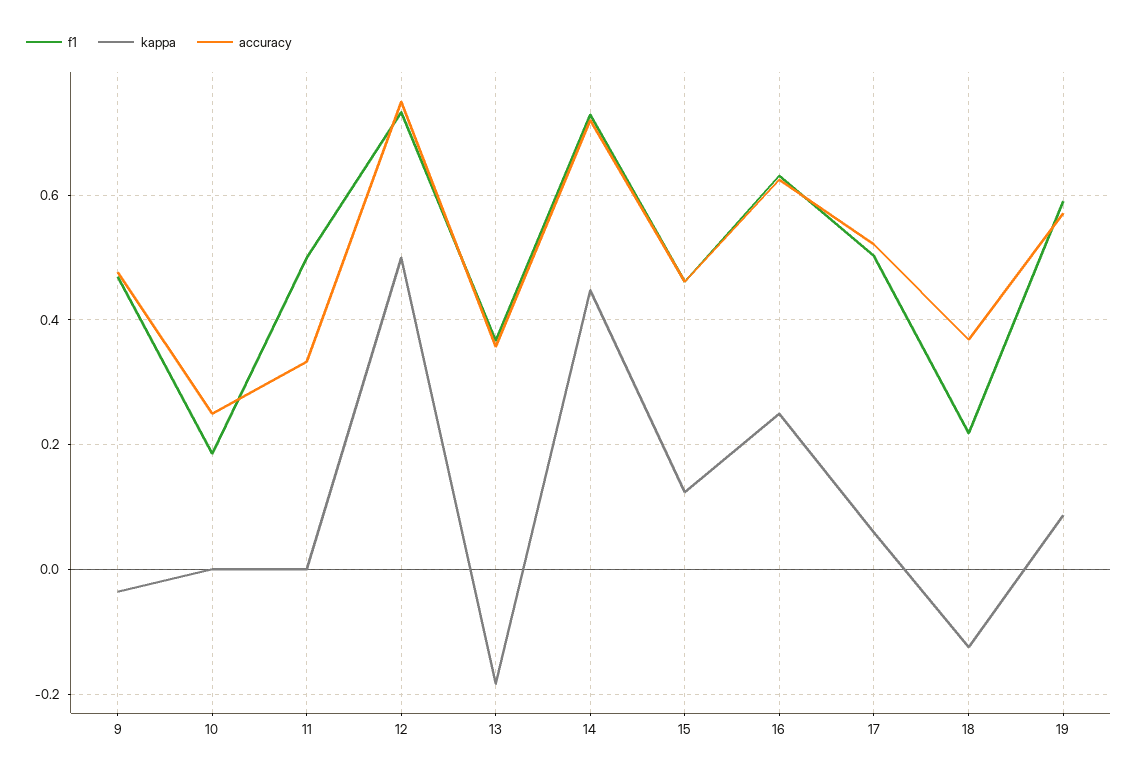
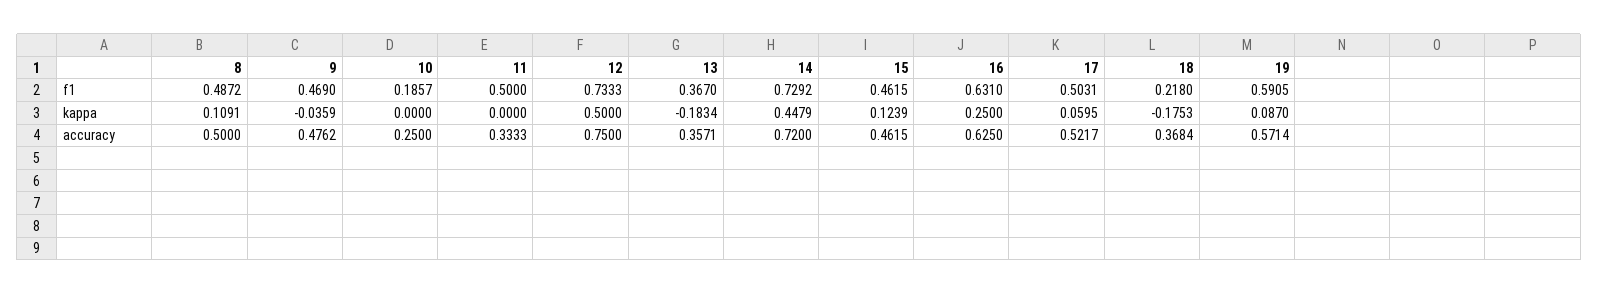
  {
    "f1": {
      "9": 0.469,
      "10": 0.1857,
      "11": 0.5,
      "12": 0.7333,
      "13": 0.367,
      "14": 0.7292,
      "15": 0.4615,
      "16": 0.631,
      "17": 0.5031,
      "18": 0.218,
-     "19": 0.5905
+     "19": 0.5905,
+     "8": 0.4872
    },
    "kappa": {
      "9": -0.0359,
      "10": 0,
      "11": 0,
      "12": 0.5,
      "13": -0.1834,
      "14": 0.4479,
      "15": 0.1239,
      "16": 0.25,
      "17": 0.0595,
-     "18": -0.12,
+     "18": -0.1753,
-     "19": 0.087
+     "19": 0.087,
+     "8": 0.1091
    },
    "accuracy": {
      "9": 0.4762,
      "10": 0.25,
      "11": 0.3333,
      "12": 0.75,
      "13": 0.3571,
      "14": 0.72,
      "15": 0.4615,
      "16": 0.625,
      "17": 0.5217,
      "18": 0.3684,
-     "19": 0.5714
+     "19": 0.5714,
+     "8": 0.5
    }
  }

